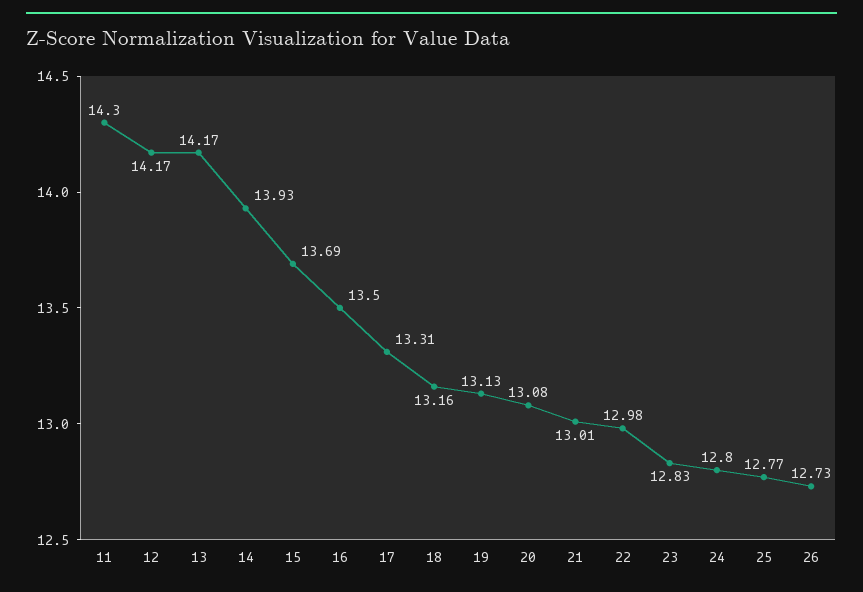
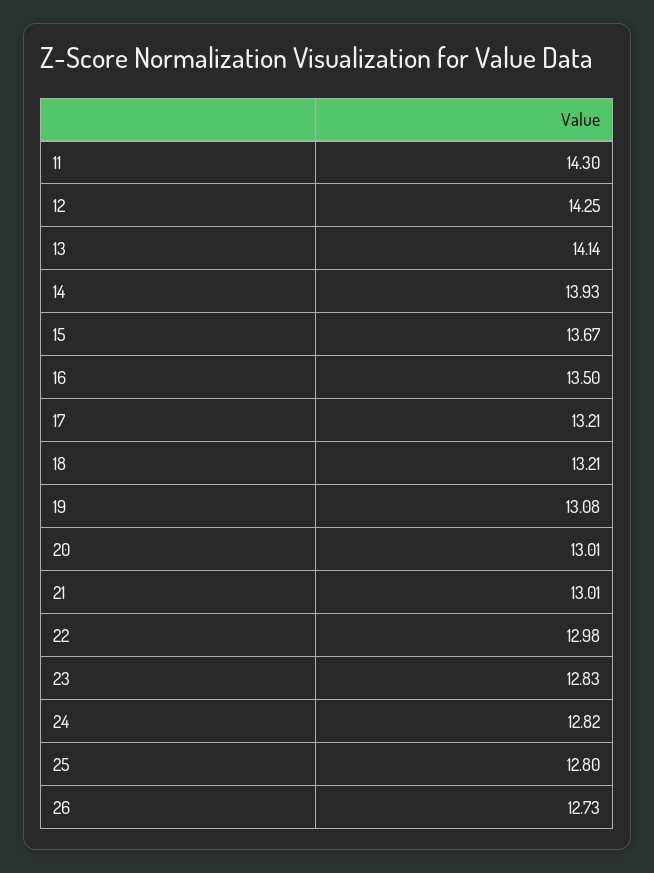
  {
    "11": 14.3,
-   "12": 14.17,
+   "12": 14.25,
-   "13": 14.17,
+   "13": 14.14,
    "14": 13.93,
-   "15": 13.69,
+   "15": 13.67,
    "16": 13.5,
-   "17": 13.31,
+   "17": 13.21,
-   "18": 13.16,
+   "18": 13.21,
-   "19": 13.13,
+   "19": 13.08,
-   "20": 13.08,
+   "20": 13.01,
    "21": 13.01,
    "22": 12.98,
    "23": 12.83,
-   "24": 12.8,
+   "24": 12.82,
-   "25": 12.77,
+   "25": 12.8,
    "26": 12.73
  }

